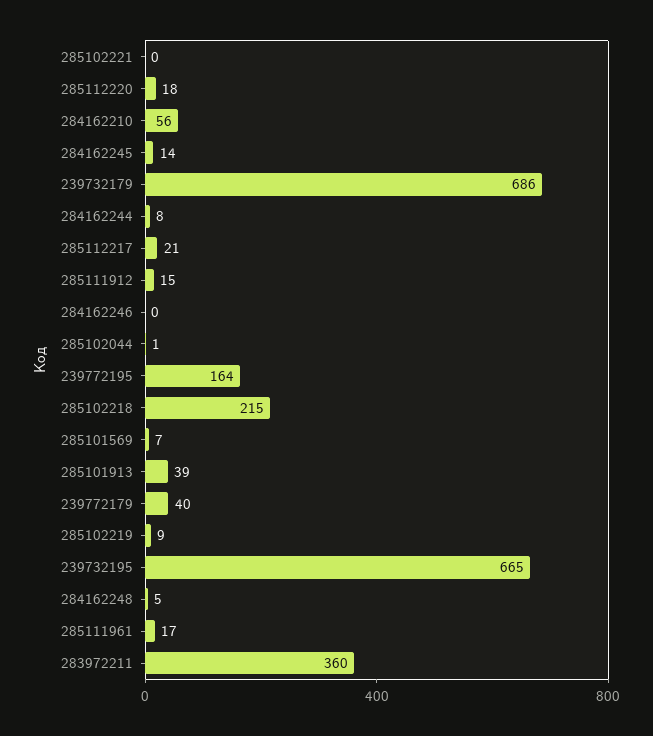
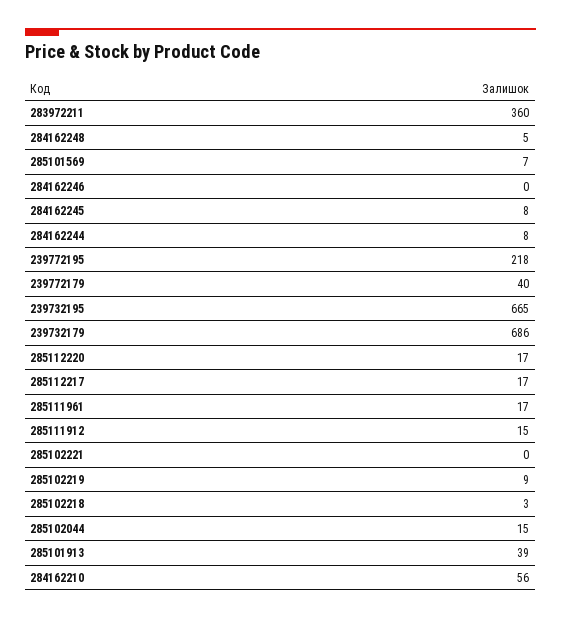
  {
    "285102221": 0,
-   "285112220": 18,
+   "285112220": 17,
    "284162210": 56,
-   "284162245": 14,
+   "284162245": 8,
    "239732179": 686,
    "284162244": 8,
-   "285112217": 21,
+   "285112217": 17,
    "285111912": 15,
    "284162246": 0,
-   "285102044": 1,
+   "285102044": 15,
-   "239772195": 164,
+   "239772195": 218,
-   "285102218": 215,
+   "285102218": 3,
    "285101569": 7,
    "285101913": 39,
    "239772179": 40,
    "285102219": 9,
    "239732195": 665,
    "284162248": 5,
    "285111961": 17,
    "283972211": 360
  }

